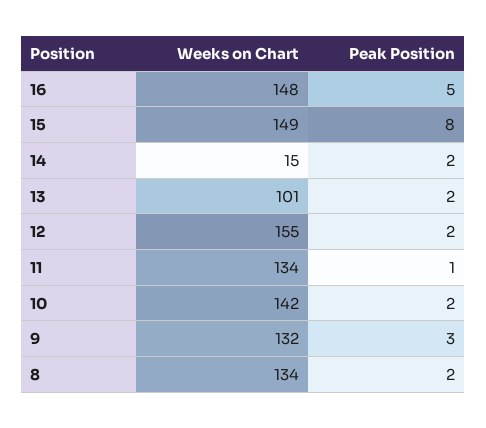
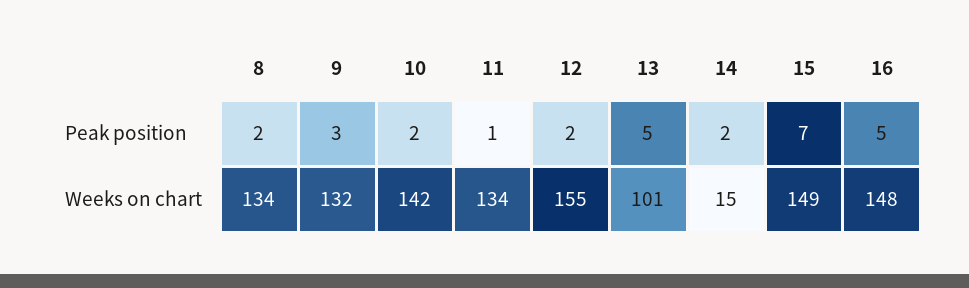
  {
    "Weeks on Chart": {
      "16": 148,
      "15": 149,
      "14": 15,
      "13": 101,
      "12": 155,
      "11": 134,
      "10": 142,
      "9": 132,
      "8": 134
    },
    "Peak Position": {
      "16": 5,
-     "15": 8,
+     "15": 7,
      "14": 2,
-     "13": 2,
+     "13": 5,
      "12": 2,
      "11": 1,
      "10": 2,
      "9": 3,
      "8": 2
    }
  }

